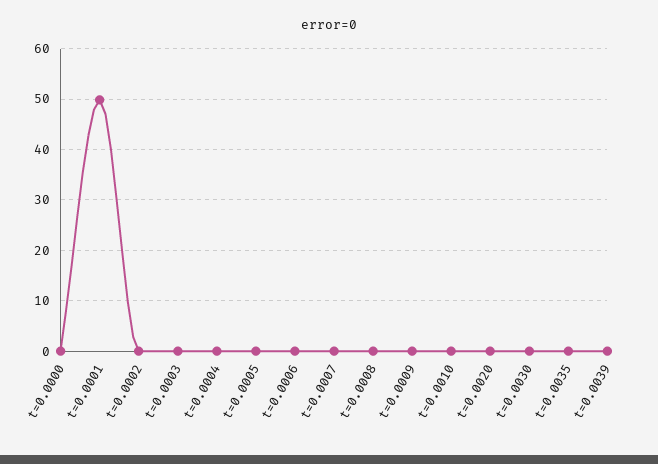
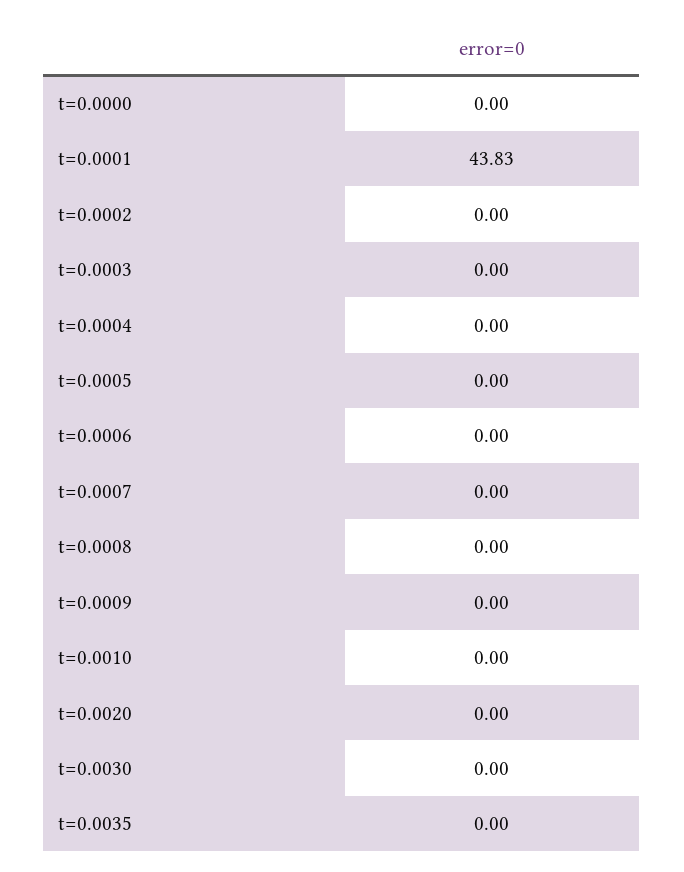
  {
    "t=0.0000": 0,
-   "t=0.0001": 50,
+   "t=0.0001": 43.83,
    "t=0.0002": 0,
    "t=0.0003": 0,
    "t=0.0004": 0,
    "t=0.0005": 0,
    "t=0.0006": 0,
    "t=0.0007": 0,
    "t=0.0008": 0,
    "t=0.0009": 0,
    "t=0.0010": 0,
    "t=0.0020": 0,
    "t=0.0030": 0,
-   "t=0.0035": 0,
+   "t=0.0035": 0
-   "t=0.0039": 0
  }

